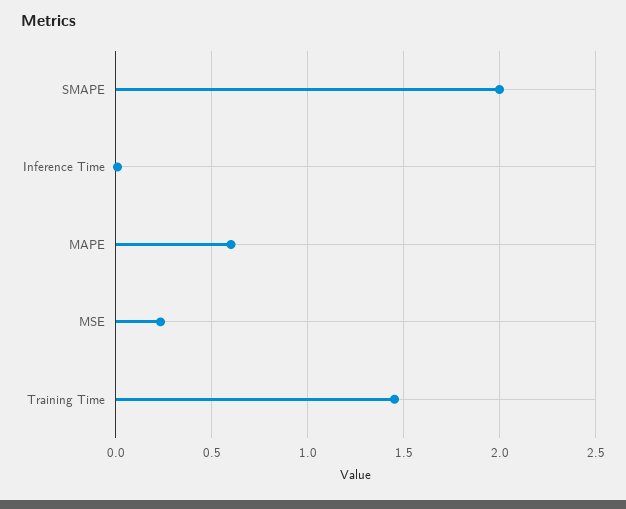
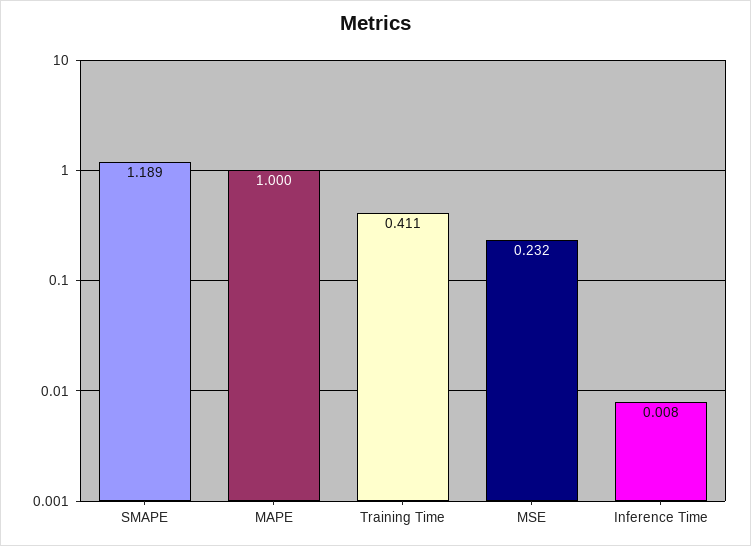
  {
-   "SMAPE": 2,
+   "SMAPE": 1.189,
    "Inference Time": 0.008,
-   "MAPE": 0.6,
+   "MAPE": 1,
    "MSE": 0.232,
-   "Training Time": 1.45
+   "Training Time": 0.411
  }

